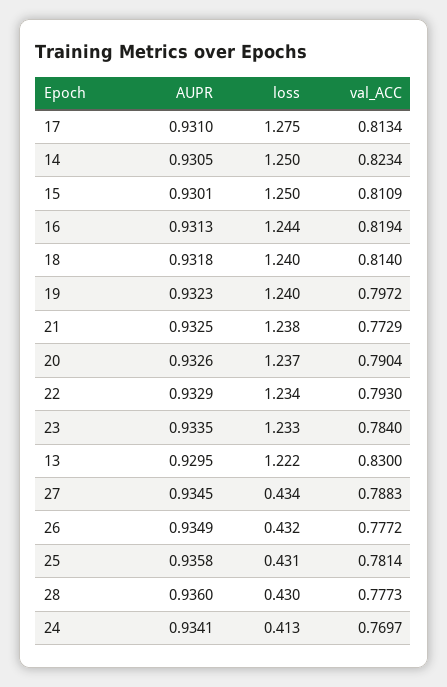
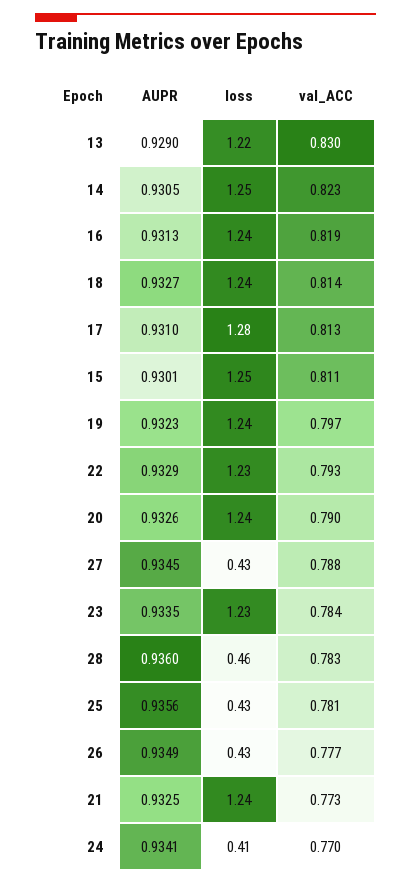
  {
    "AUPR": {
      "17": 0.931,
      "14": 0.9305,
      "15": 0.9301,
      "16": 0.9313,
-     "18": 0.9318,
+     "18": 0.9327,
      "19": 0.9323,
      "21": 0.9325,
      "20": 0.9326,
      "22": 0.9329,
      "23": 0.9335,
-     "13": 0.9295,
+     "13": 0.929,
      "27": 0.9345,
      "26": 0.9349,
-     "25": 0.9358,
+     "25": 0.9356,
      "28": 0.936,
      "24": 0.9341
    },
    "loss": {
      "17": 1.275,
      "14": 1.25,
      "15": 1.25,
      "16": 1.244,
      "18": 1.24,
      "19": 1.24,
      "21": 1.238,
      "20": 1.237,
      "22": 1.234,
      "23": 1.233,
      "13": 1.222,
      "27": 0.434,
      "26": 0.432,
      "25": 0.431,
-     "28": 0.43,
+     "28": 0.46,
      "24": 0.413
    },
    "val_ACC": {
      "17": 0.8134,
      "14": 0.8234,
      "15": 0.8109,
      "16": 0.8194,
      "18": 0.814,
      "19": 0.7972,
      "21": 0.7729,
      "20": 0.7904,
      "22": 0.793,
      "23": 0.784,
      "13": 0.83,
      "27": 0.7883,
      "26": 0.7772,
      "25": 0.7814,
-     "28": 0.7773,
+     "28": 0.783,
      "24": 0.7697
    }
  }

